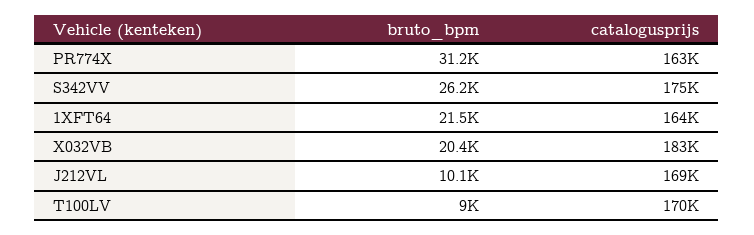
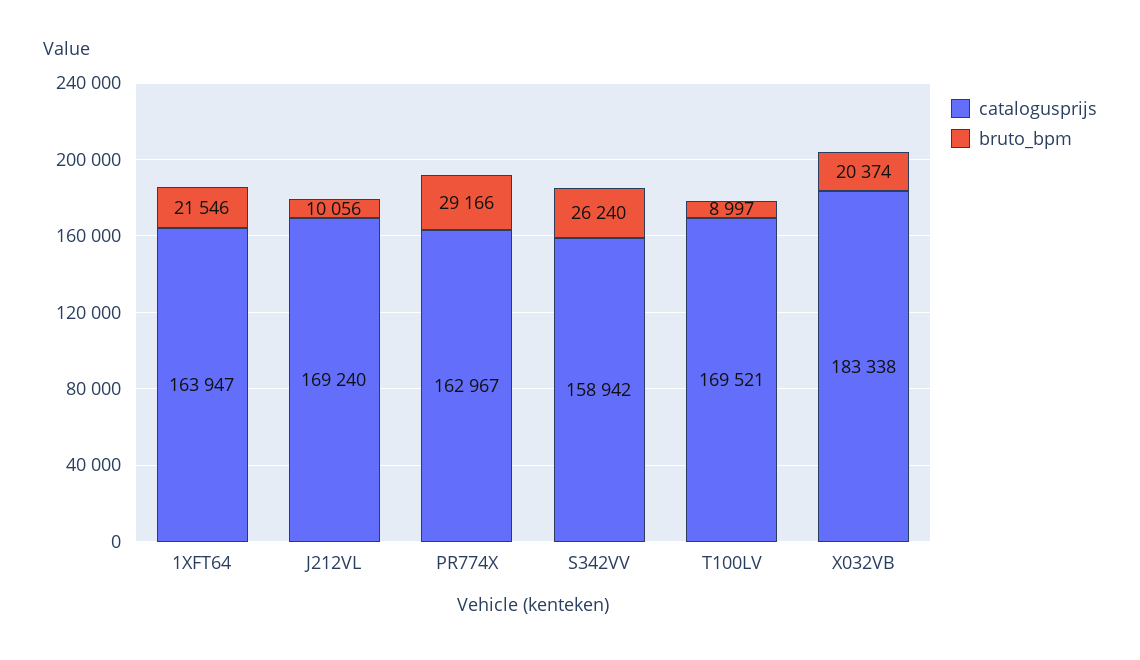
  {
    "bruto_bpm": {
-     "PR774X": 31200,
+     "PR774X": 29166,
      "S342VV": 26240,
      "1XFT64": 21546,
      "X032VB": 20374,
      "J212VL": 10056,
      "T100LV": 8997
    },
    "catalogusprijs": {
      "PR774X": 162967,
-     "S342VV": 175000,
+     "S342VV": 158942,
      "1XFT64": 163947,
      "X032VB": 183338,
      "J212VL": 169240,
      "T100LV": 169521
    }
  }

